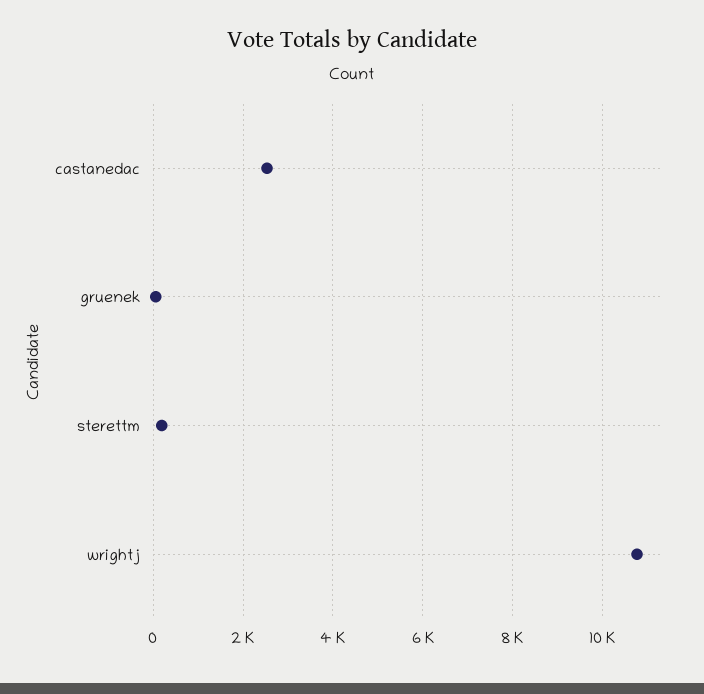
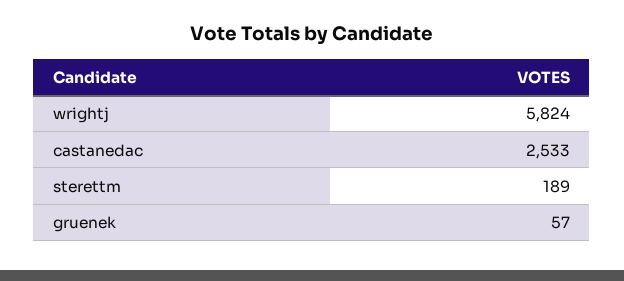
  {
    "castanedac": 2533,
    "gruenek": 57,
    "sterettm": 189,
-   "wrightj": 10800
+   "wrightj": 5824
  }

